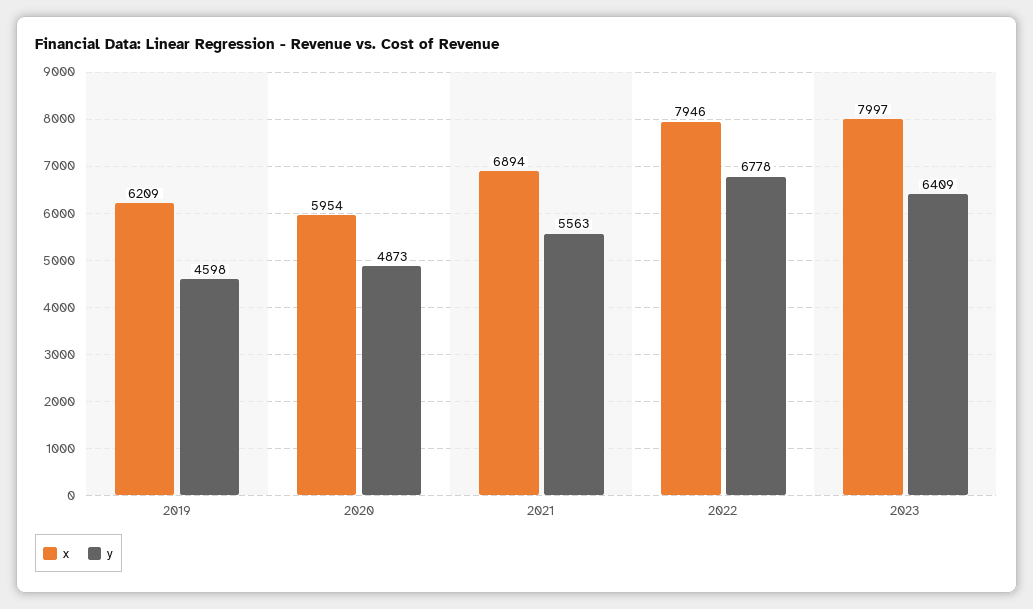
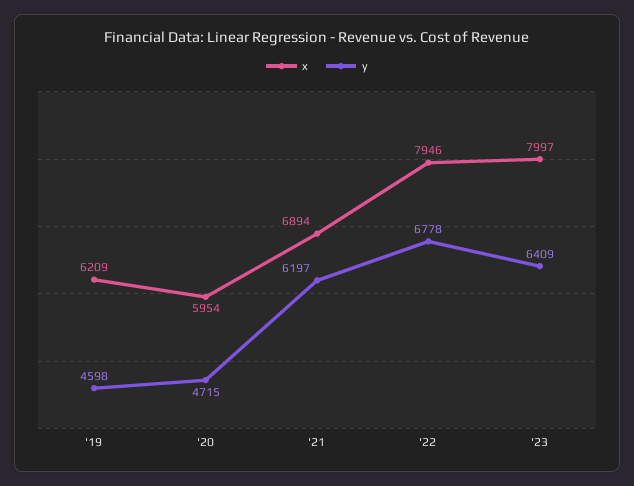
  {
    "x": {
      "2019": 6209,
      "2020": 5954,
      "2021": 6894,
      "2022": 7946,
      "2023": 7997
    },
    "y": {
      "2019": 4598,
-     "2020": 4873,
+     "2020": 4715,
-     "2021": 5563,
+     "2021": 6197,
      "2022": 6778,
      "2023": 6409
    }
  }

